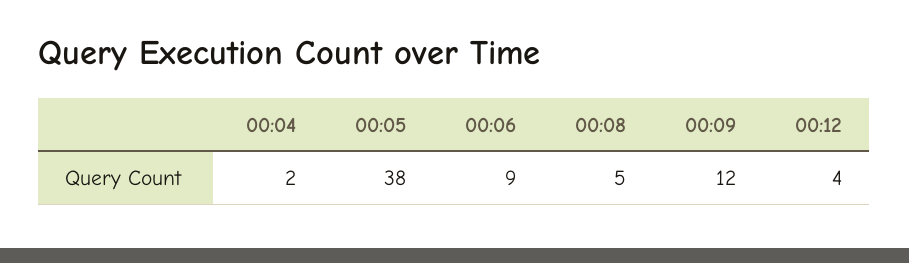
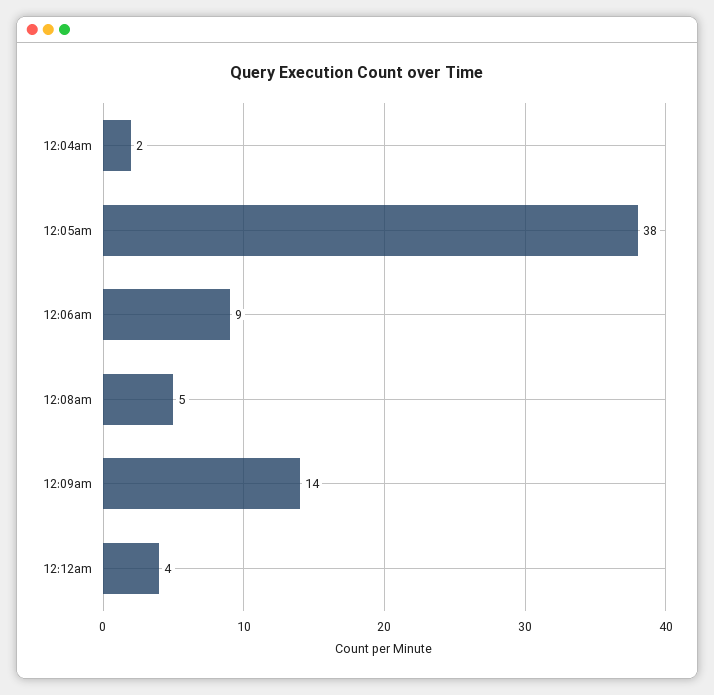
  {
    "00:04": 2,
    "00:05": 38,
    "00:06": 9,
    "00:08": 5,
-   "00:09": 12,
+   "00:09": 14,
    "00:12": 4
  }

